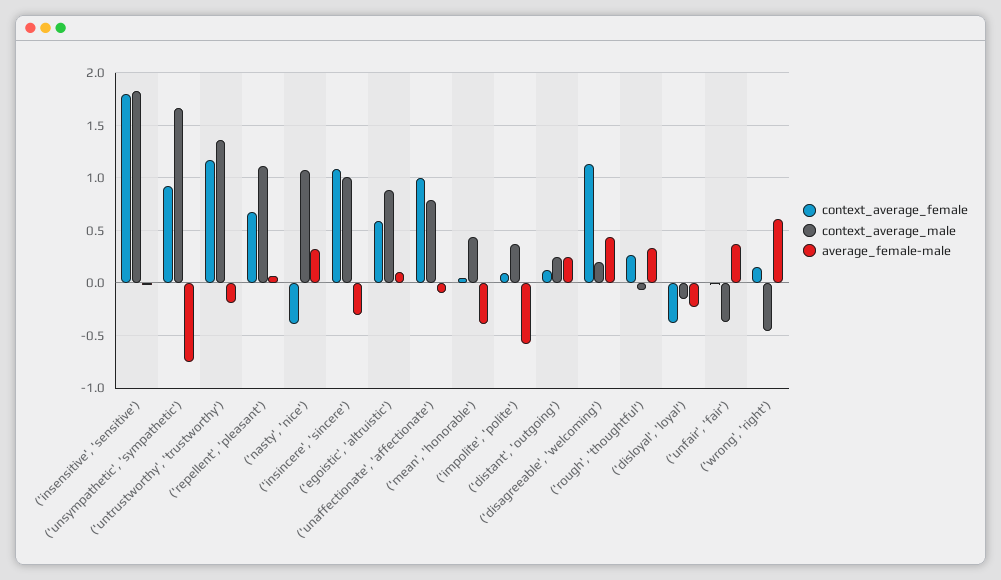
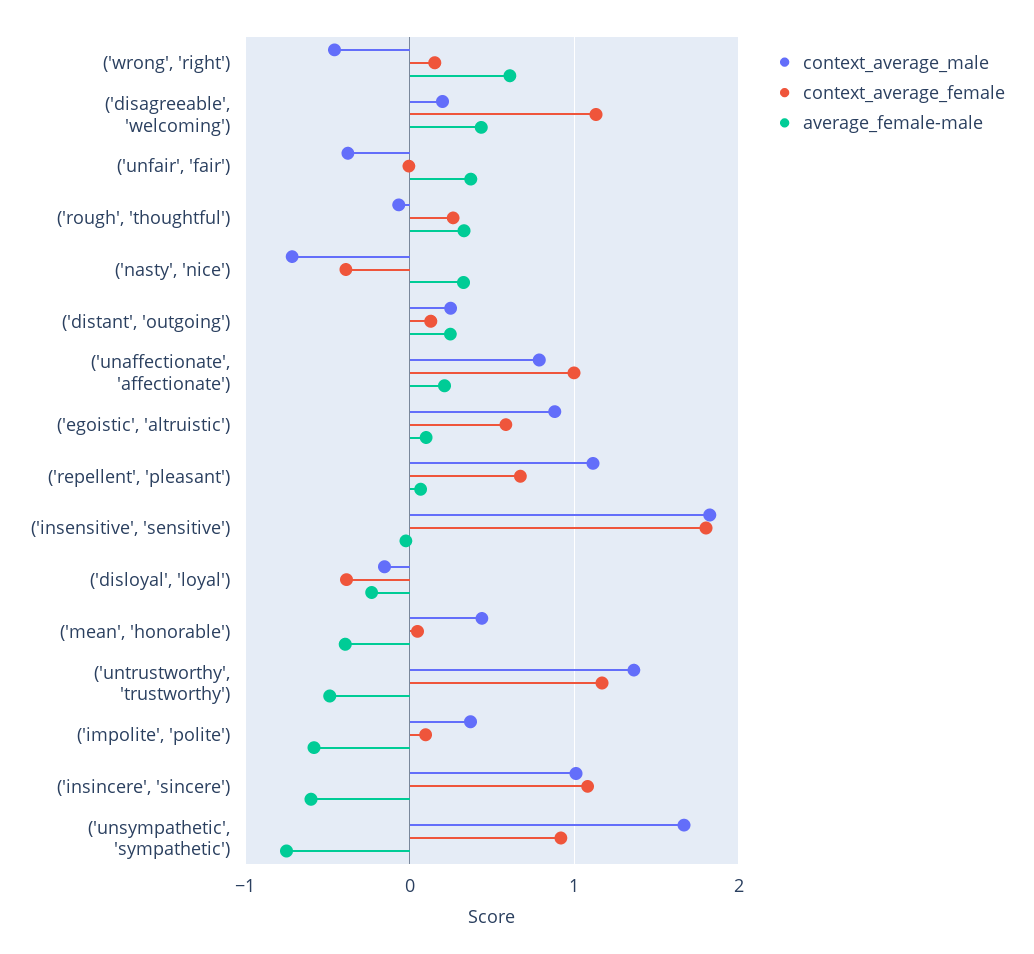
  {
    "context_average_female": {
      "('insensitive', 'sensitive')": 1.8,
      "('unsympathetic', 'sympathetic')": 0.9,
      "('untrustworthy', 'trustworthy')": 1.2,
      "('repellent', 'pleasant')": 0.7,
      "('nasty', 'nice')": -0.4,
      "('insincere', 'sincere')": 1.1,
      "('egoistic', 'altruistic')": 0.6,
      "('unaffectionate', 'affectionate')": 1,
      "('mean', 'honorable')": 0,
      "('impolite', 'polite')": 0.1,
      "('distant', 'outgoing')": 0.1,
      "('disagreeable', 'welcoming')": 1.1,
      "('rough', 'thoughtful')": 0.3,
      "('disloyal', 'loyal')": -0.4,
      "('unfair', 'fair')": 0,
      "('wrong', 'right')": 0.2
    },
    "context_average_male": {
      "('insensitive', 'sensitive')": 1.8,
      "('unsympathetic', 'sympathetic')": 1.7,
      "('untrustworthy', 'trustworthy')": 1.4,
      "('repellent', 'pleasant')": 1.1,
-     "('nasty', 'nice')": 1.1,
+     "('nasty', 'nice')": -0.7,
      "('insincere', 'sincere')": 1,
      "('egoistic', 'altruistic')": 0.9,
      "('unaffectionate', 'affectionate')": 0.8,
      "('mean', 'honorable')": 0.4,
      "('impolite', 'polite')": 0.4,
      "('distant', 'outgoing')": 0.2,
      "('disagreeable', 'welcoming')": 0.2,
      "('rough', 'thoughtful')": -0.1,
      "('disloyal', 'loyal')": -0.2,
      "('unfair', 'fair')": -0.4,
      "('wrong', 'right')": -0.5
    },
    "average_female-male": {
      "('insensitive', 'sensitive')": 0,
      "('unsympathetic', 'sympathetic')": -0.7,
-     "('untrustworthy', 'trustworthy')": -0.2,
+     "('untrustworthy', 'trustworthy')": -0.5,
      "('repellent', 'pleasant')": 0.1,
      "('nasty', 'nice')": 0.3,
-     "('insincere', 'sincere')": -0.3,
+     "('insincere', 'sincere')": -0.6,
      "('egoistic', 'altruistic')": 0.1,
-     "('unaffectionate', 'affectionate')": -0.1,
+     "('unaffectionate', 'affectionate')": 0.2,
      "('mean', 'honorable')": -0.4,
      "('impolite', 'polite')": -0.6,
      "('distant', 'outgoing')": 0.2,
      "('disagreeable', 'welcoming')": 0.4,
      "('rough', 'thoughtful')": 0.3,
      "('disloyal', 'loyal')": -0.2,
      "('unfair', 'fair')": 0.4,
      "('wrong', 'right')": 0.6
    }
  }

